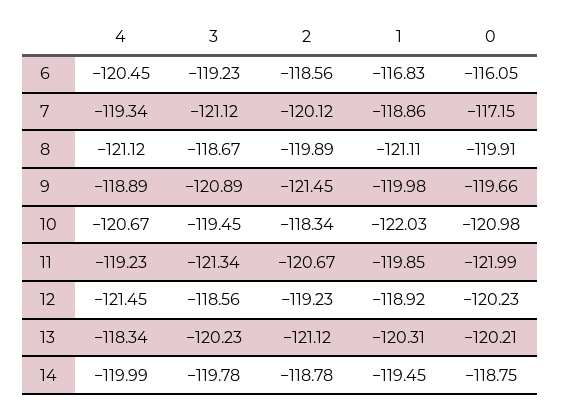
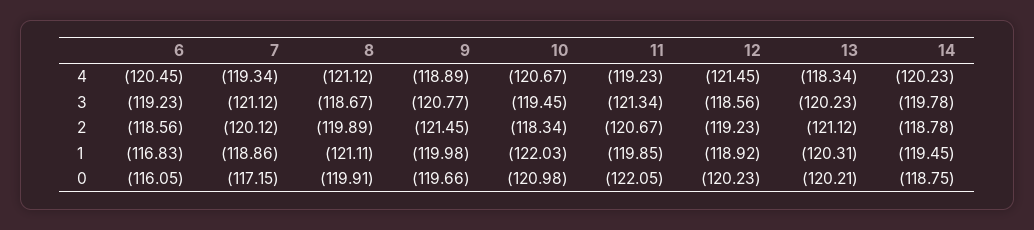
  {
    "4": {
      "6": -120.45,
      "7": -119.34,
      "8": -121.12,
      "9": -118.89,
      "10": -120.67,
      "11": -119.23,
      "12": -121.45,
      "13": -118.34,
-     "14": -119.99
+     "14": -120.23
    },
    "3": {
      "6": -119.23,
      "7": -121.12,
      "8": -118.67,
-     "9": -120.89,
+     "9": -120.77,
      "10": -119.45,
      "11": -121.34,
      "12": -118.56,
      "13": -120.23,
      "14": -119.78
    },
    "2": {
      "6": -118.56,
      "7": -120.12,
      "8": -119.89,
      "9": -121.45,
      "10": -118.34,
      "11": -120.67,
      "12": -119.23,
      "13": -121.12,
      "14": -118.78
    },
    "1": {
      "6": -116.83,
      "7": -118.86,
      "8": -121.11,
      "9": -119.98,
      "10": -122.03,
      "11": -119.85,
      "12": -118.92,
      "13": -120.31,
      "14": -119.45
    },
    "0": {
      "6": -116.05,
      "7": -117.15,
      "8": -119.91,
      "9": -119.66,
      "10": -120.98,
-     "11": -121.99,
+     "11": -122.05,
      "12": -120.23,
      "13": -120.21,
      "14": -118.75
    }
  }

